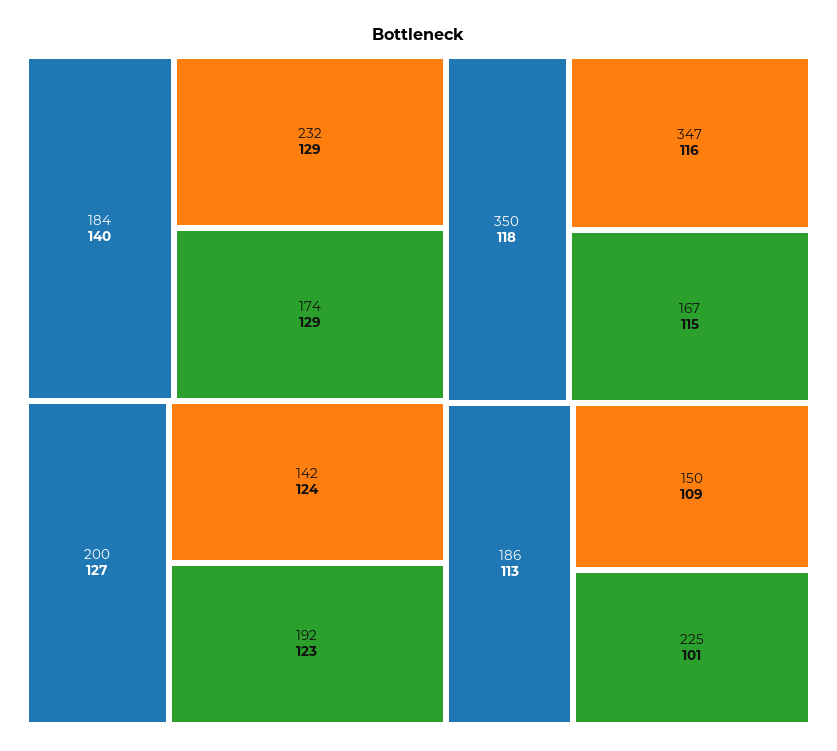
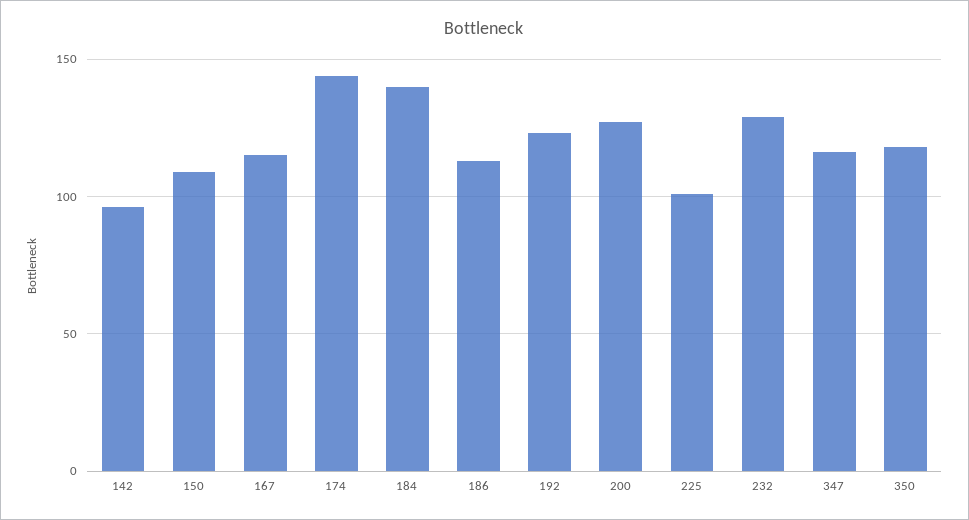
  {
    "184": 140,
    "232": 129,
-   "174": 129,
+   "174": 145,
    "200": 127,
-   "142": 124,
+   "142": 95,
    "192": 123,
    "350": 118,
    "347": 116,
    "167": 115,
    "186": 113,
    "150": 109,
    "225": 101
  }

